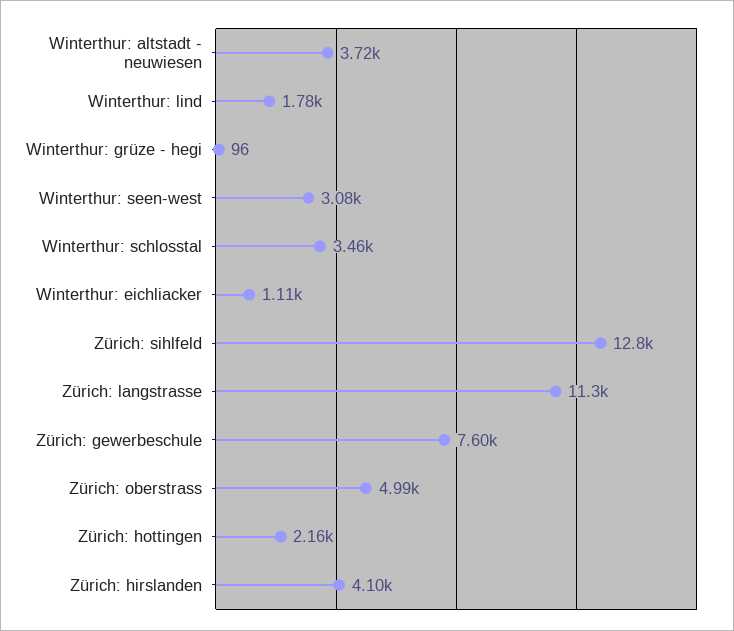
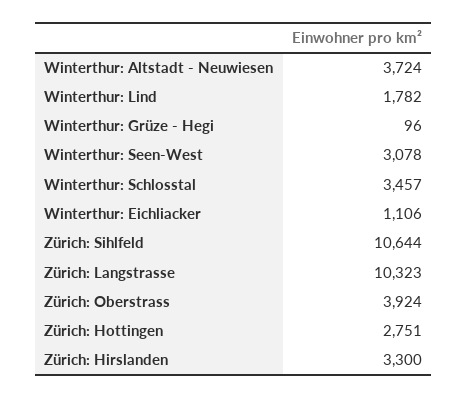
  {
    "Winterthur: altstadt - neuwiesen": 3724,
    "Winterthur: lind": 1782,
    "Winterthur: grüze - hegi": 96,
    "Winterthur: seen-west": 3078,
    "Winterthur: schlosstal": 3457,
    "Winterthur: eichliacker": 1106,
-   "Zürich: sihlfeld": 12800,
+   "Zürich: sihlfeld": 10644,
-   "Zürich: langstrasse": 11300,
+   "Zürich: langstrasse": 10323,
-   "Zürich: gewerbeschule": 7600,
-   "Zürich: oberstrass": 4990,
+   "Zürich: oberstrass": 3924,
-   "Zürich: hottingen": 2160,
+   "Zürich: hottingen": 2751,
-   "Zürich: hirslanden": 4100
+   "Zürich: hirslanden": 3300
  }

